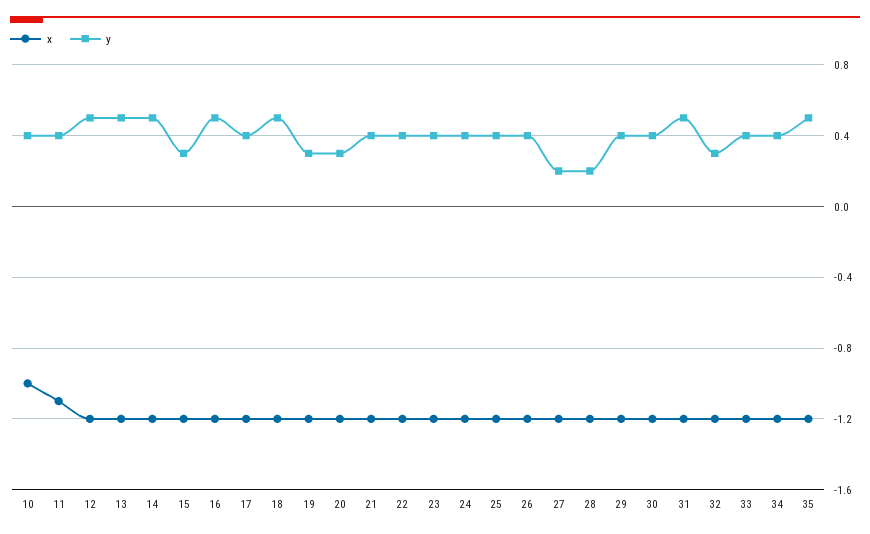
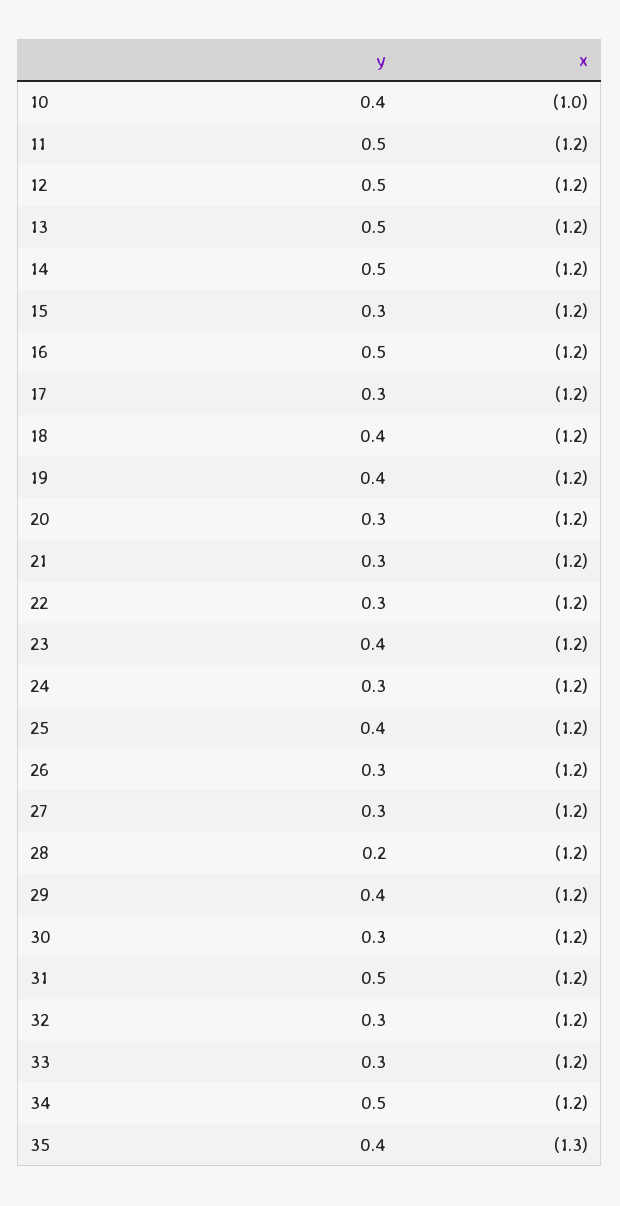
  {
    "x": {
      "10": -1,
-     "11": -1.1,
+     "11": -1.2,
      "12": -1.2,
      "13": -1.2,
      "14": -1.2,
      "15": -1.2,
      "16": -1.2,
      "17": -1.2,
      "18": -1.2,
      "19": -1.2,
      "20": -1.2,
      "21": -1.2,
      "22": -1.2,
      "23": -1.2,
      "24": -1.2,
      "25": -1.2,
      "26": -1.2,
      "27": -1.2,
      "28": -1.2,
      "29": -1.2,
      "30": -1.2,
      "31": -1.2,
      "32": -1.2,
      "33": -1.2,
      "34": -1.2,
-     "35": -1.2
+     "35": -1.3
    },
    "y": {
      "10": 0.4,
-     "11": 0.4,
+     "11": 0.5,
      "12": 0.5,
      "13": 0.5,
      "14": 0.5,
      "15": 0.3,
      "16": 0.5,
-     "17": 0.4,
+     "17": 0.3,
-     "18": 0.5,
+     "18": 0.4,
-     "19": 0.3,
+     "19": 0.4,
      "20": 0.3,
-     "21": 0.4,
+     "21": 0.3,
-     "22": 0.4,
+     "22": 0.3,
      "23": 0.4,
-     "24": 0.4,
+     "24": 0.3,
      "25": 0.4,
-     "26": 0.4,
+     "26": 0.3,
-     "27": 0.2,
+     "27": 0.3,
      "28": 0.2,
      "29": 0.4,
-     "30": 0.4,
+     "30": 0.3,
      "31": 0.5,
      "32": 0.3,
-     "33": 0.4,
+     "33": 0.3,
-     "34": 0.4,
+     "34": 0.5,
-     "35": 0.5
+     "35": 0.4
    }
  }

